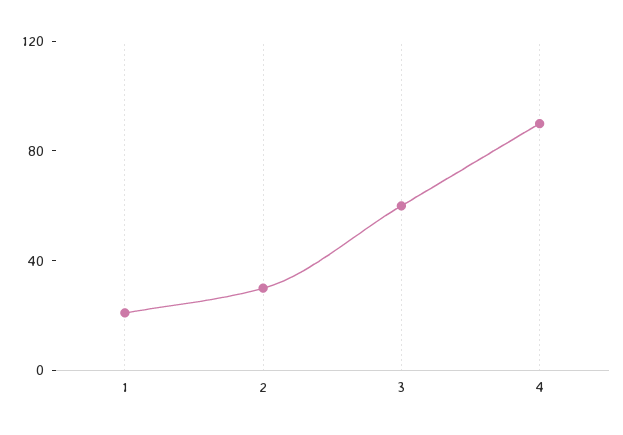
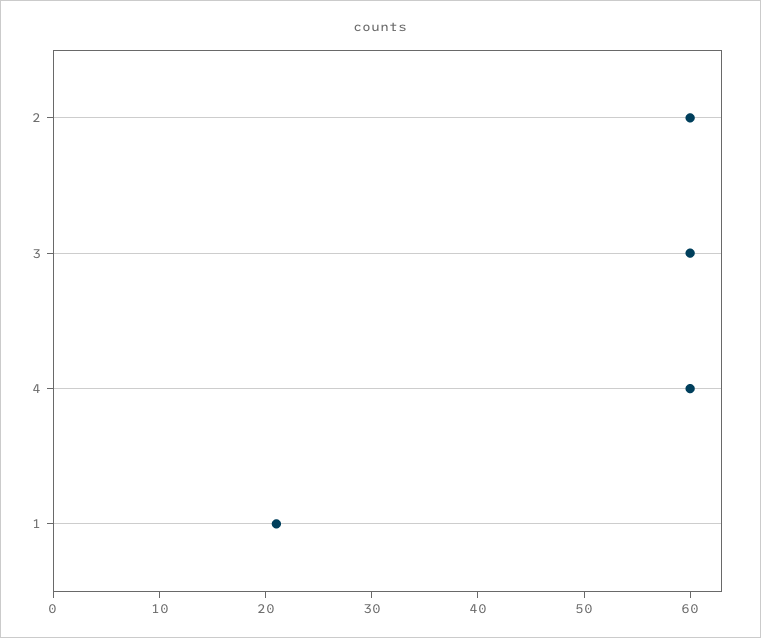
  {
    "1": 21,
-   "2": 30,
+   "2": 60,
    "3": 60,
-   "4": 90
+   "4": 60
  }

